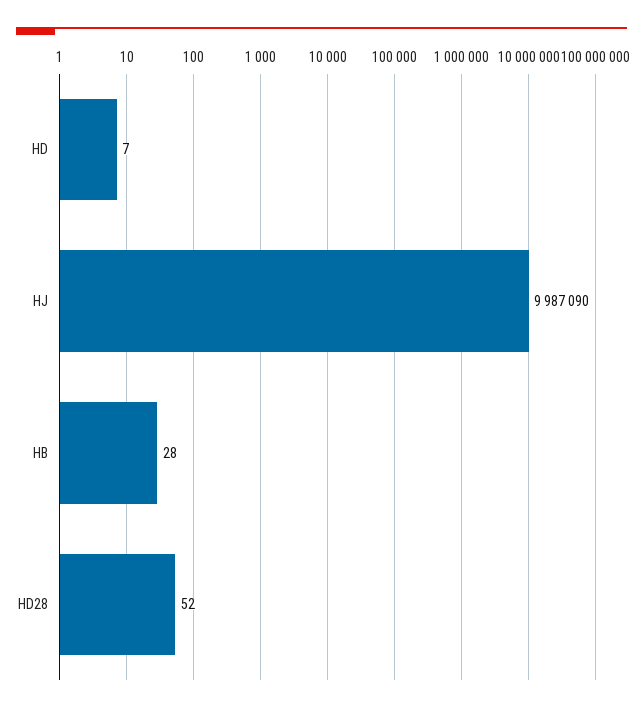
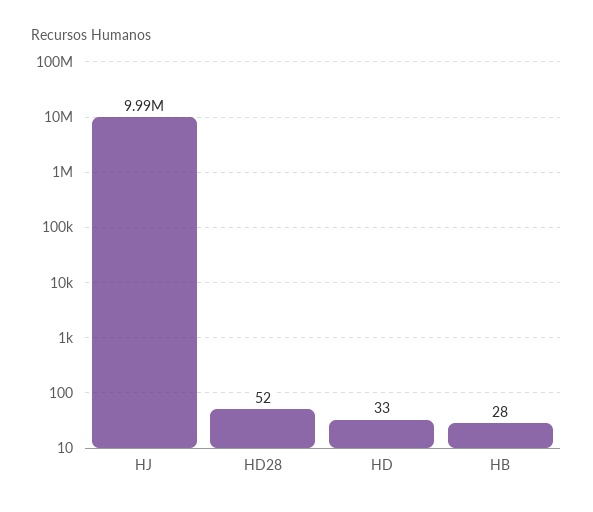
  {
-   "HD": 7,
+   "HD": 33,
    "HJ": 9987090,
    "HB": 28,
    "HD28": 52
  }

